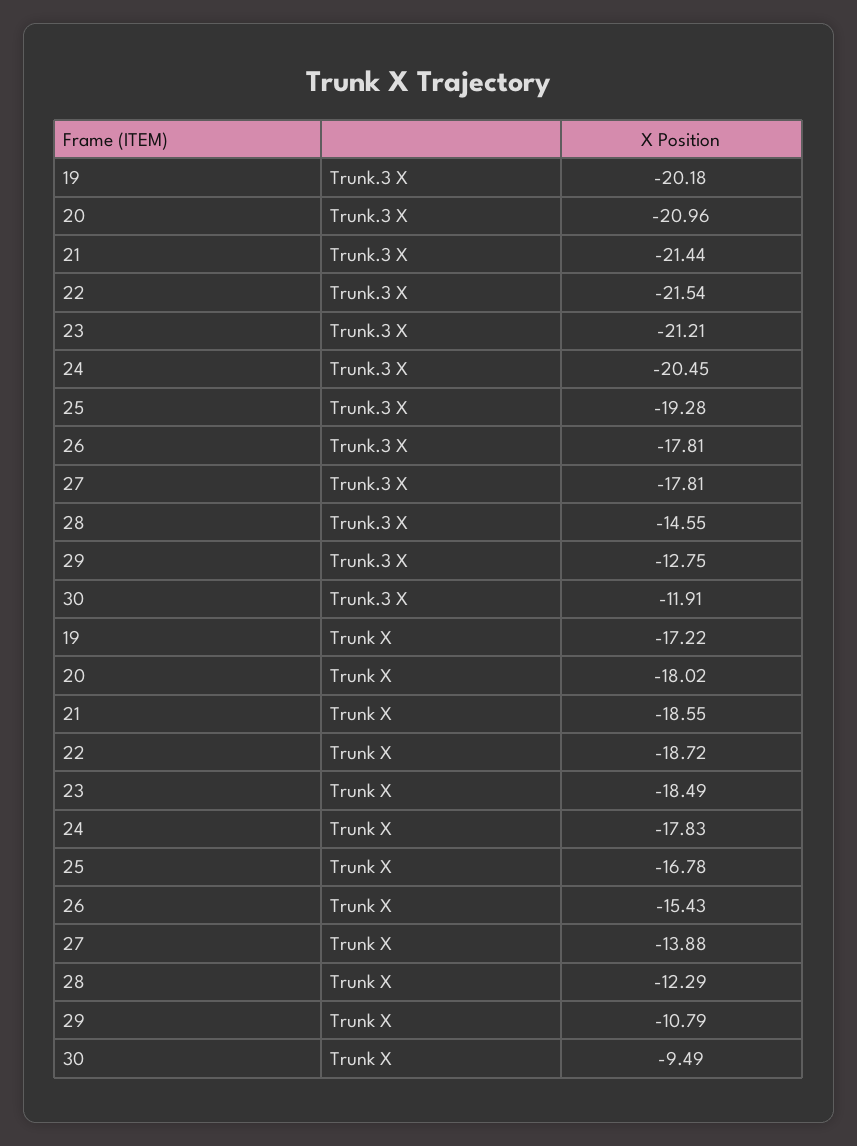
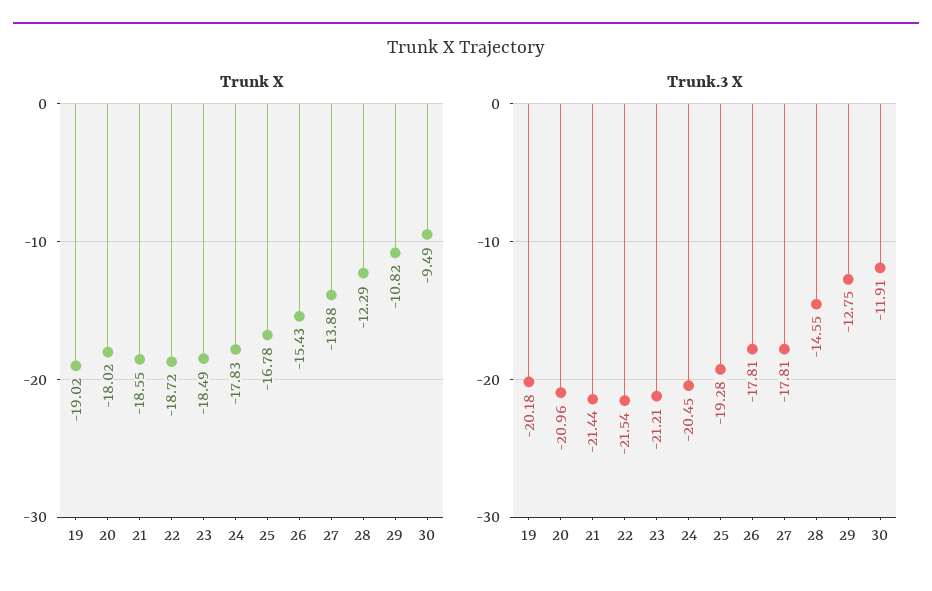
  {
    "Trunk.3 X": {
      "19": -20.18,
      "20": -20.96,
      "21": -21.44,
      "22": -21.54,
      "23": -21.21,
      "24": -20.45,
      "25": -19.28,
      "26": -17.81,
      "27": -17.81,
      "28": -14.55,
      "29": -12.75,
      "30": -11.91
    },
    "Trunk X": {
-     "19": -17.22,
+     "19": -19.02,
      "20": -18.02,
      "21": -18.55,
      "22": -18.72,
      "23": -18.49,
      "24": -17.83,
      "25": -16.78,
      "26": -15.43,
      "27": -13.88,
      "28": -12.29,
-     "29": -10.79,
+     "29": -10.82,
      "30": -9.49
    }
  }

